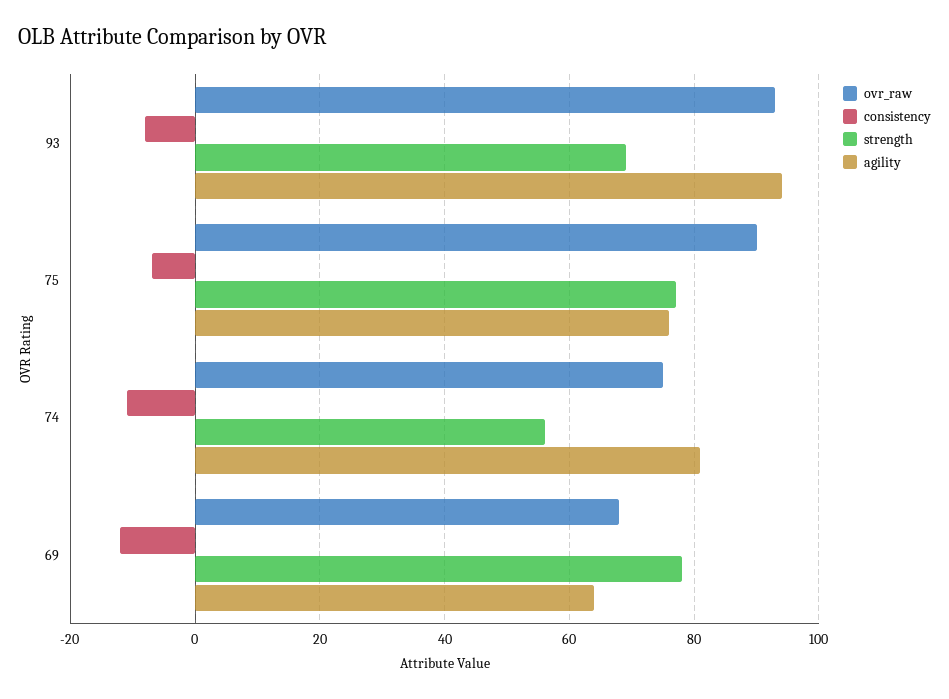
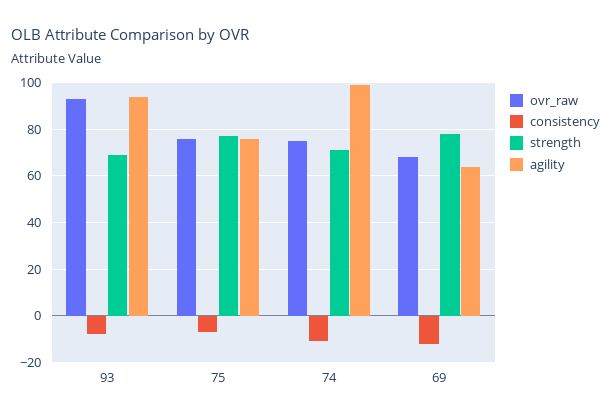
  {
    "ovr_raw": {
      "93": 95,
-     "75": 90,
+     "75": 75,
      "74": 75,
      "69": 70
    },
    "consistency": {
      "93": -10,
      "75": -5,
      "74": -10,
      "69": -10
    },
    "strength": {
      "93": 70,
      "75": 75,
-     "74": 55,
+     "74": 70,
      "69": 80
    },
    "agility": {
      "93": 95,
      "75": 75,
-     "74": 80,
+     "74": 100,
      "69": 65
    }
  }

